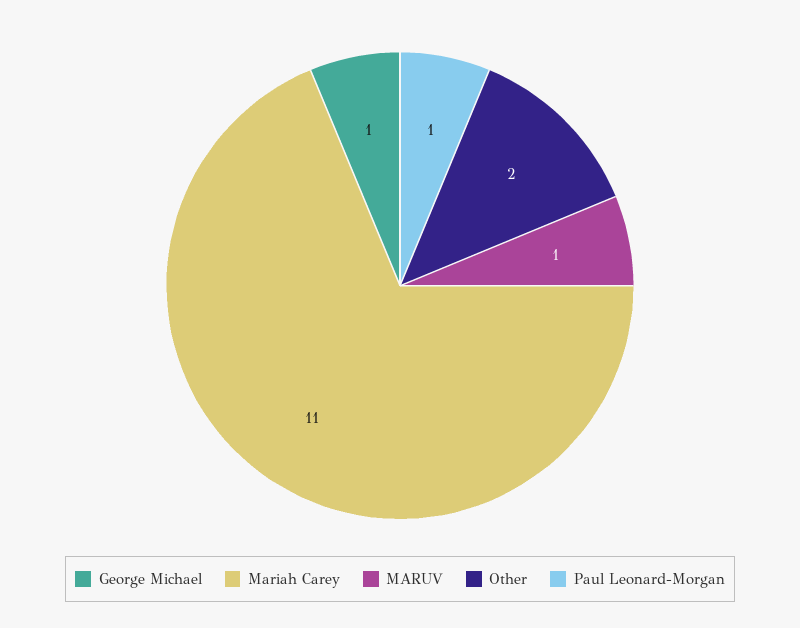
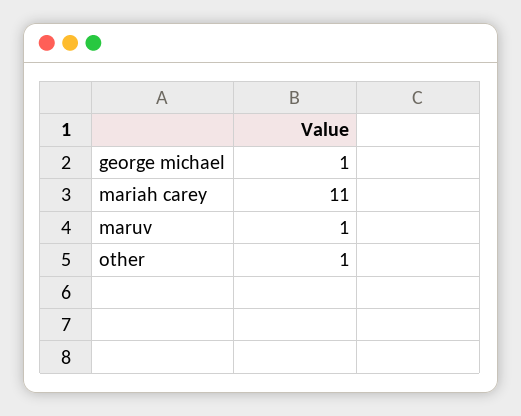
  {
    "George Michael": 1,
    "Mariah Carey": 11,
    "MARUV": 1,
-   "Other": 2,
+   "Other": 1
-   "Paul Leonard-Morgan": 1
  }

